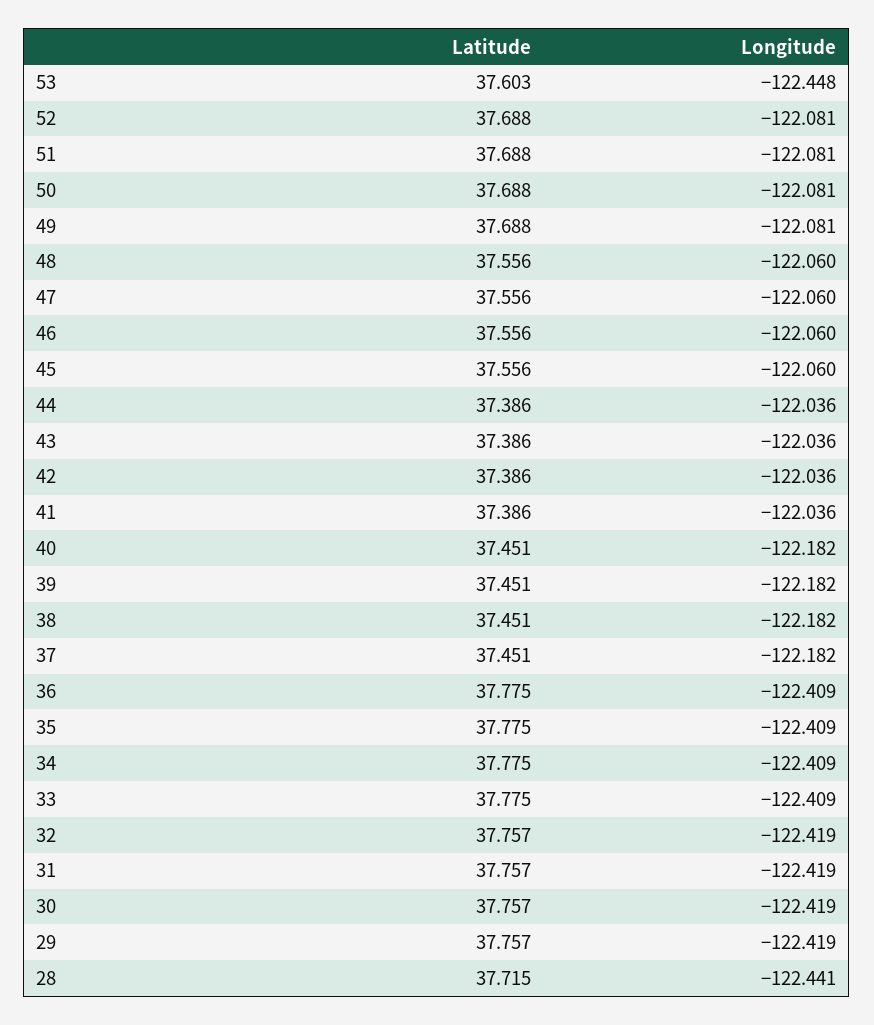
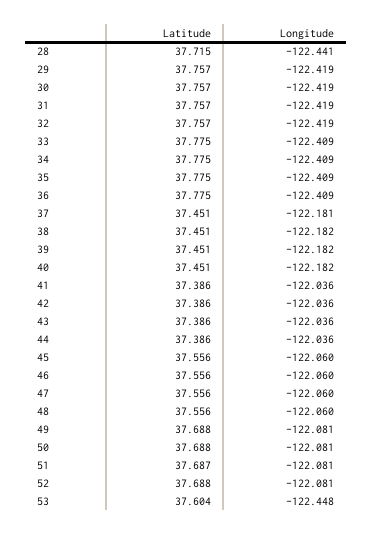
  {
    "Latitude": {
-     "53": 37.603,
+     "53": 37.604,
      "52": 37.688,
-     "51": 37.688,
+     "51": 37.687,
      "50": 37.688,
      "49": 37.688,
      "48": 37.556,
      "47": 37.556,
      "46": 37.556,
      "45": 37.556,
      "44": 37.386,
      "43": 37.386,
      "42": 37.386,
      "41": 37.386,
      "40": 37.451,
      "39": 37.451,
      "38": 37.451,
      "37": 37.451,
      "36": 37.775,
      "35": 37.775,
      "34": 37.775,
      "33": 37.775,
      "32": 37.757,
      "31": 37.757,
      "30": 37.757,
      "29": 37.757,
      "28": 37.715
    },
    "Longitude": {
      "53": -122.448,
      "52": -122.081,
      "51": -122.081,
      "50": -122.081,
      "49": -122.081,
      "48": -122.06,
      "47": -122.06,
      "46": -122.06,
      "45": -122.06,
      "44": -122.036,
      "43": -122.036,
      "42": -122.036,
      "41": -122.036,
      "40": -122.182,
      "39": -122.182,
      "38": -122.182,
-     "37": -122.182,
+     "37": -122.181,
      "36": -122.409,
      "35": -122.409,
      "34": -122.409,
      "33": -122.409,
      "32": -122.419,
      "31": -122.419,
      "30": -122.419,
      "29": -122.419,
      "28": -122.441
    }
  }

